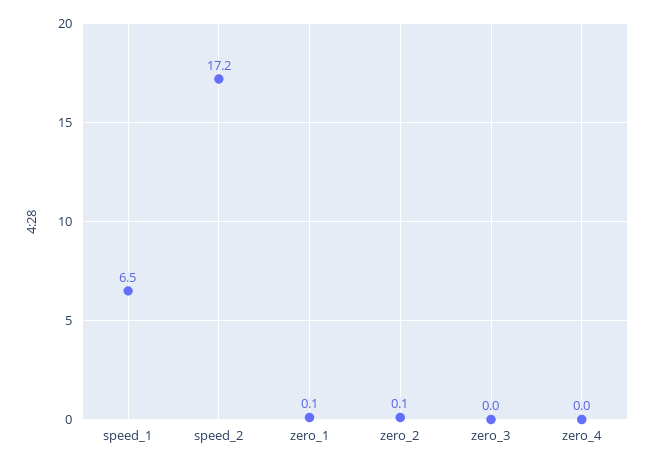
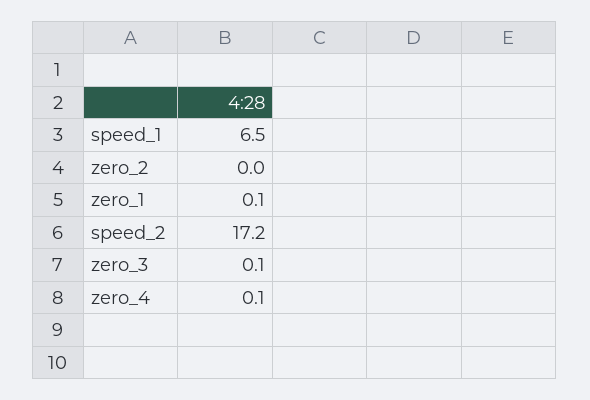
  {
    "speed_1": 6.5,
    "speed_2": 17.2,
    "zero_1": 0.1,
-   "zero_2": 0.1,
+   "zero_2": 0,
-   "zero_3": 0,
+   "zero_3": 0.1,
-   "zero_4": 0
+   "zero_4": 0.1
  }

